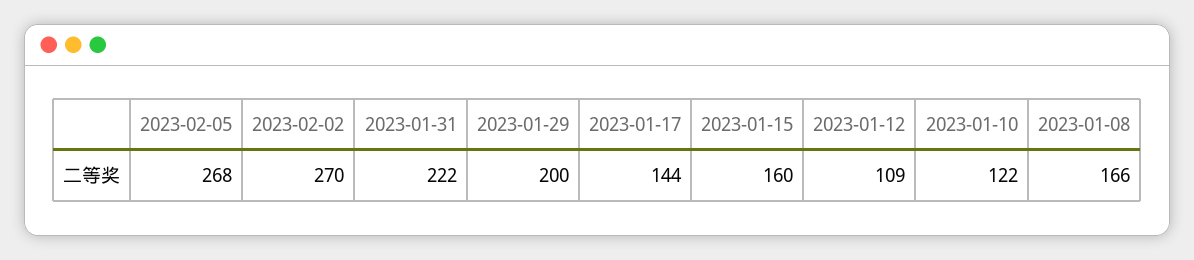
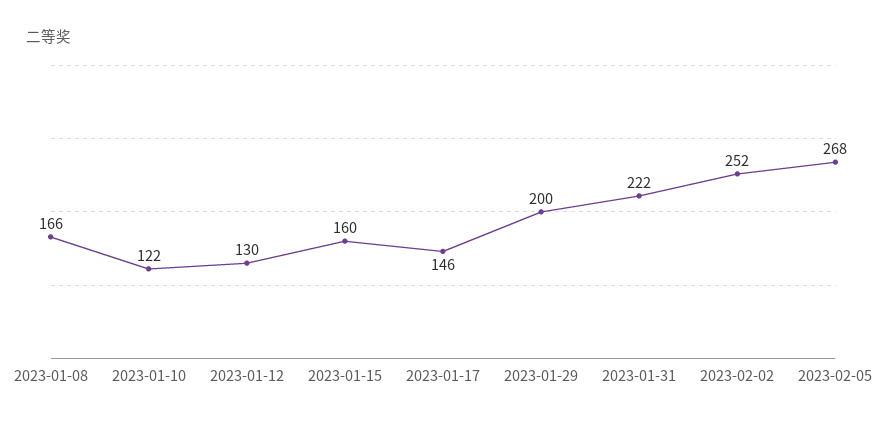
  {
    "2023-02-05": 268,
-   "2023-02-02": 270,
+   "2023-02-02": 252,
    "2023-01-31": 222,
    "2023-01-29": 200,
-   "2023-01-17": 144,
+   "2023-01-17": 146,
    "2023-01-15": 160,
-   "2023-01-12": 109,
+   "2023-01-12": 130,
    "2023-01-10": 122,
    "2023-01-08": 166
  }

